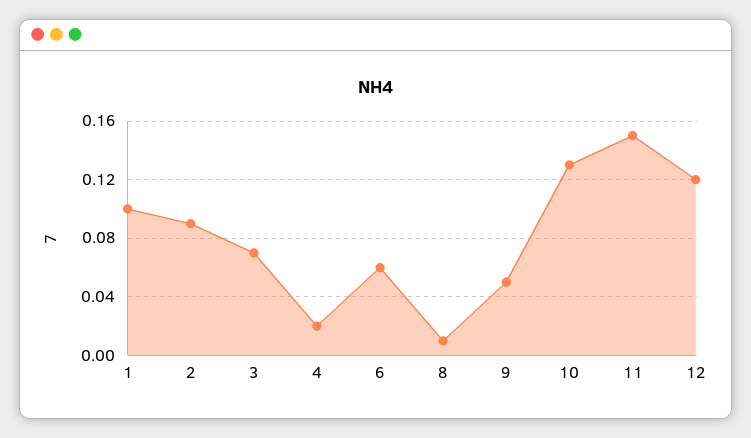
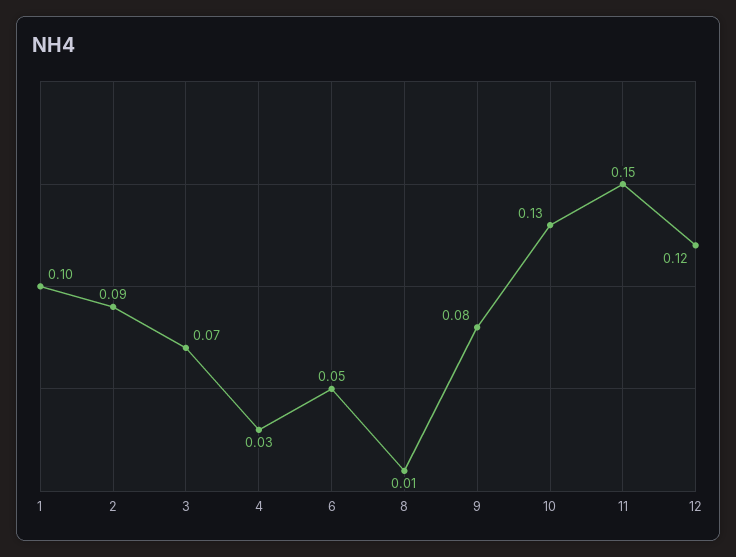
  {
    "1": 0.1,
    "2": 0.09,
    "3": 0.07,
-   "4": 0.02,
+   "4": 0.03,
-   "6": 0.06,
+   "6": 0.05,
    "8": 0.01,
-   "9": 0.05,
+   "9": 0.08,
    "10": 0.13,
    "11": 0.15,
    "12": 0.12
  }

